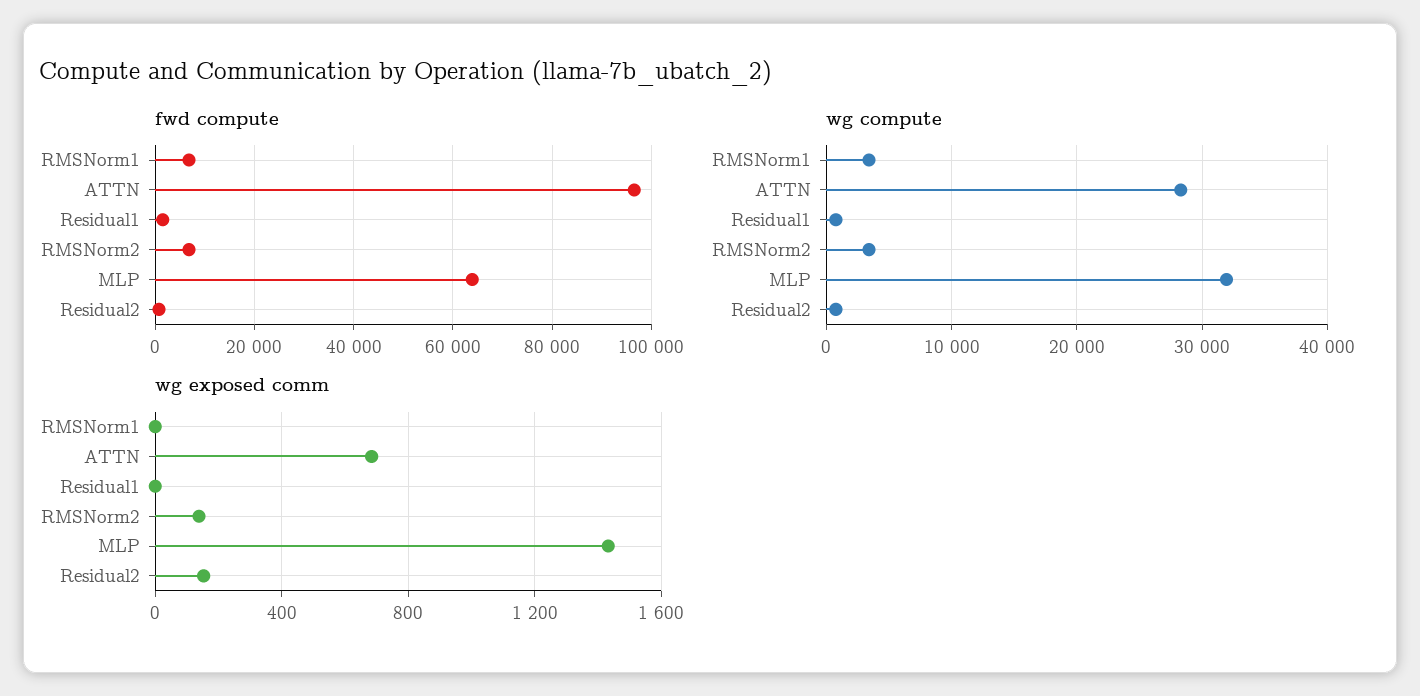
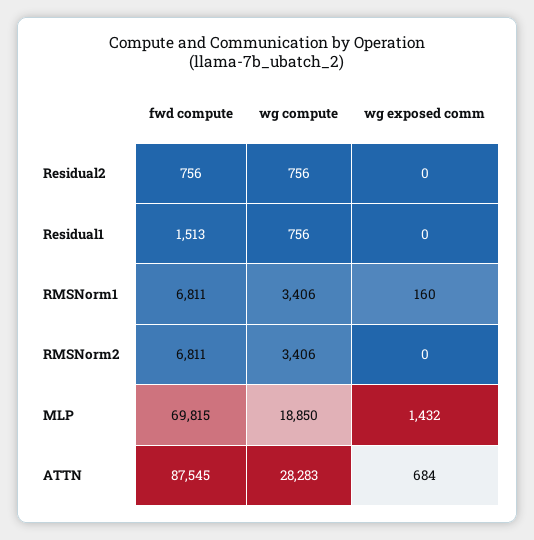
  {
    "fwd compute": {
      "RMSNorm1": 6811,
-     "ATTN": 96000,
+     "ATTN": 87545,
      "Residual1": 1513,
      "RMSNorm2": 6811,
-     "MLP": 64000,
+     "MLP": 69815,
      "Residual2": 756
    },
    "wg compute": {
      "RMSNorm1": 3406,
      "ATTN": 28283,
      "Residual1": 756,
      "RMSNorm2": 3406,
-     "MLP": 32000,
+     "MLP": 18850,
      "Residual2": 756
    },
    "wg exposed comm": {
-     "RMSNorm1": 0,
+     "RMSNorm1": 160,
      "ATTN": 684,
      "Residual1": 0,
-     "RMSNorm2": 150,
+     "RMSNorm2": 0,
      "MLP": 1432,
-     "Residual2": 150
+     "Residual2": 0
    }
  }

